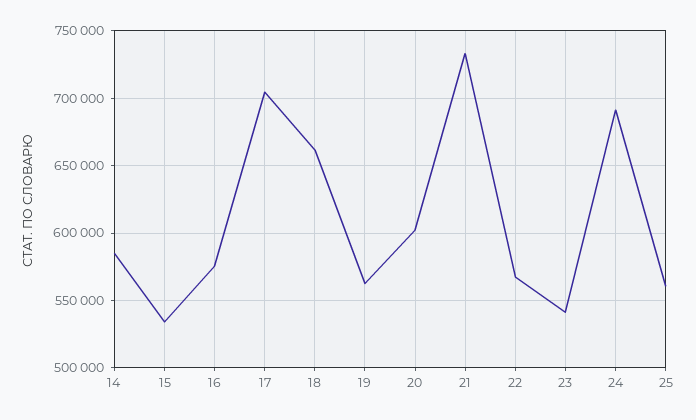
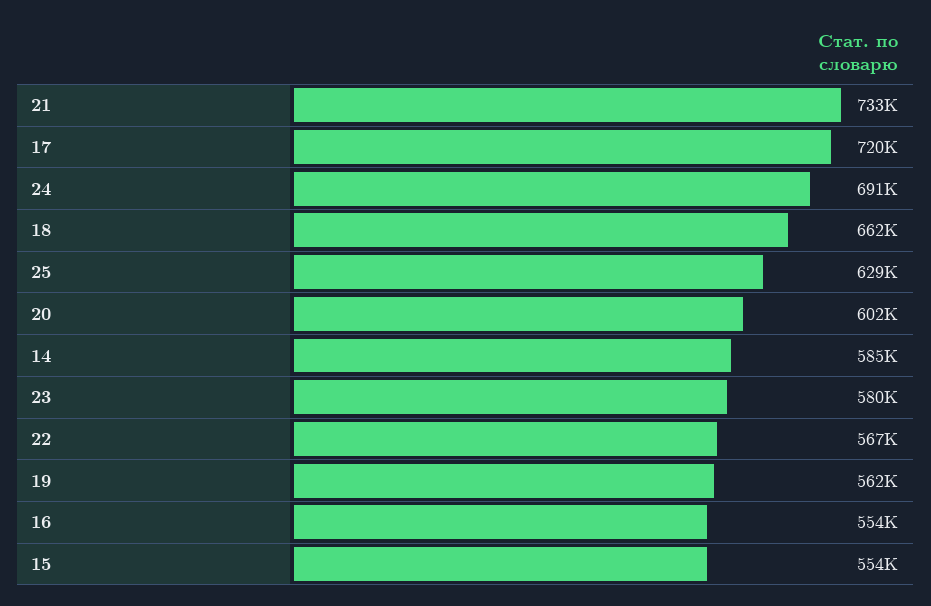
  {
    "14": 585000,
-   "15": 535000,
+   "15": 554000,
-   "16": 575000,
+   "16": 554000,
-   "17": 705000,
+   "17": 720000,
    "18": 662000,
    "19": 562000,
    "20": 602000,
    "21": 733000,
    "22": 567000,
-   "23": 540000,
+   "23": 580000,
    "24": 691000,
-   "25": 560000
+   "25": 629000
  }

